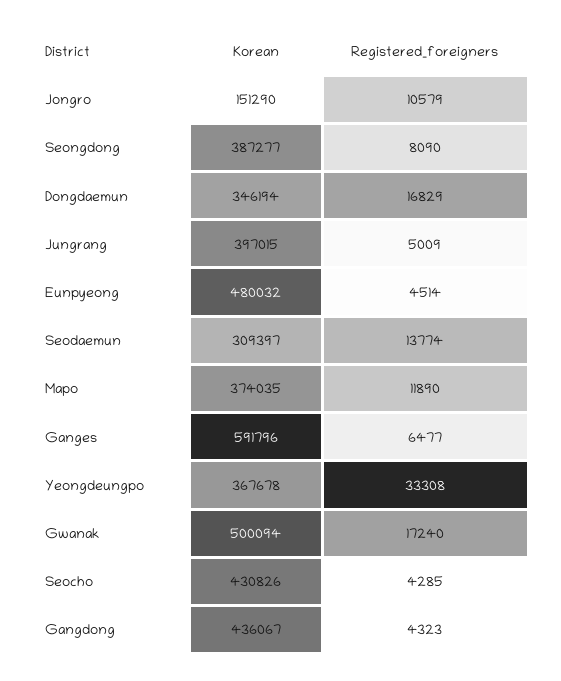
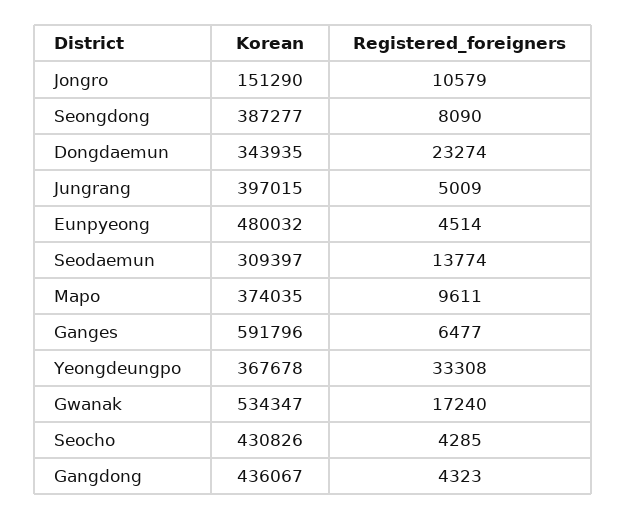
  {
    "Korean": {
      "Jongro": 151290,
      "Seongdong": 387277,
-     "Dongdaemun": 346194,
+     "Dongdaemun": 343935,
      "Jungrang": 397015,
      "Eunpyeong": 480032,
      "Seodaemun": 309397,
      "Mapo": 374035,
      "Ganges": 591796,
      "Yeongdeungpo": 367678,
-     "Gwanak": 500094,
+     "Gwanak": 534347,
      "Seocho": 430826,
      "Gangdong": 436067
    },
    "Registered_foreigners": {
      "Jongro": 10579,
      "Seongdong": 8090,
-     "Dongdaemun": 16829,
+     "Dongdaemun": 23274,
      "Jungrang": 5009,
      "Eunpyeong": 4514,
      "Seodaemun": 13774,
-     "Mapo": 11890,
+     "Mapo": 9611,
      "Ganges": 6477,
      "Yeongdeungpo": 33308,
      "Gwanak": 17240,
      "Seocho": 4285,
      "Gangdong": 4323
    }
  }

